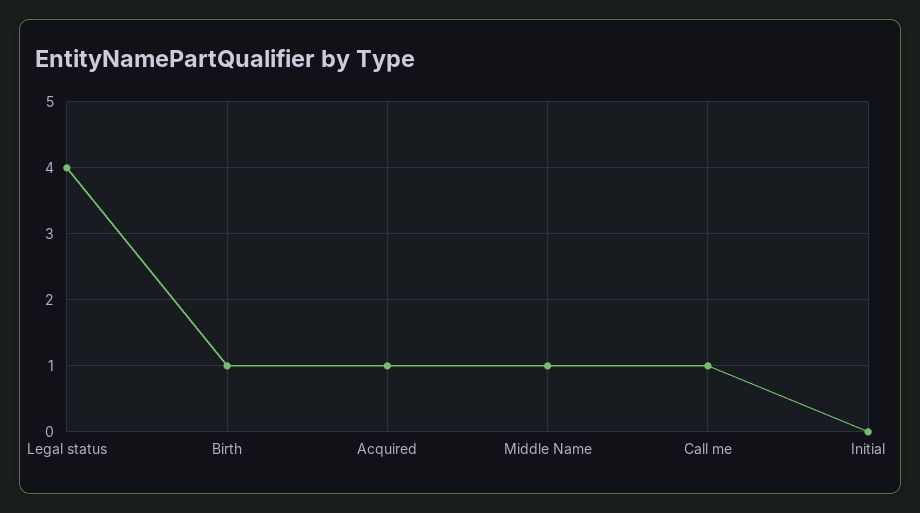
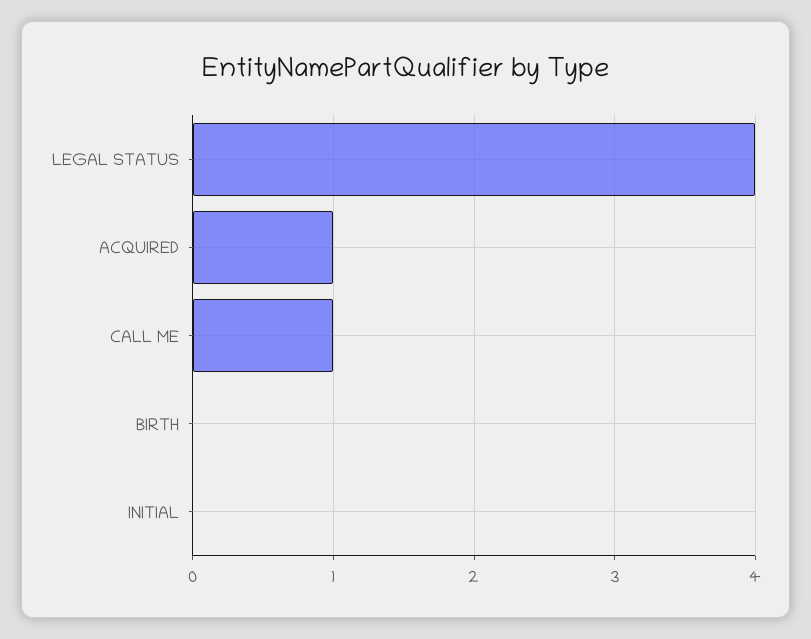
  {
    "Legal status": 4,
-   "Birth": 1,
+   "Birth": 0,
    "Acquired": 1,
-   "Middle Name": 1,
    "Call me": 1,
    "Initial": 0
  }

